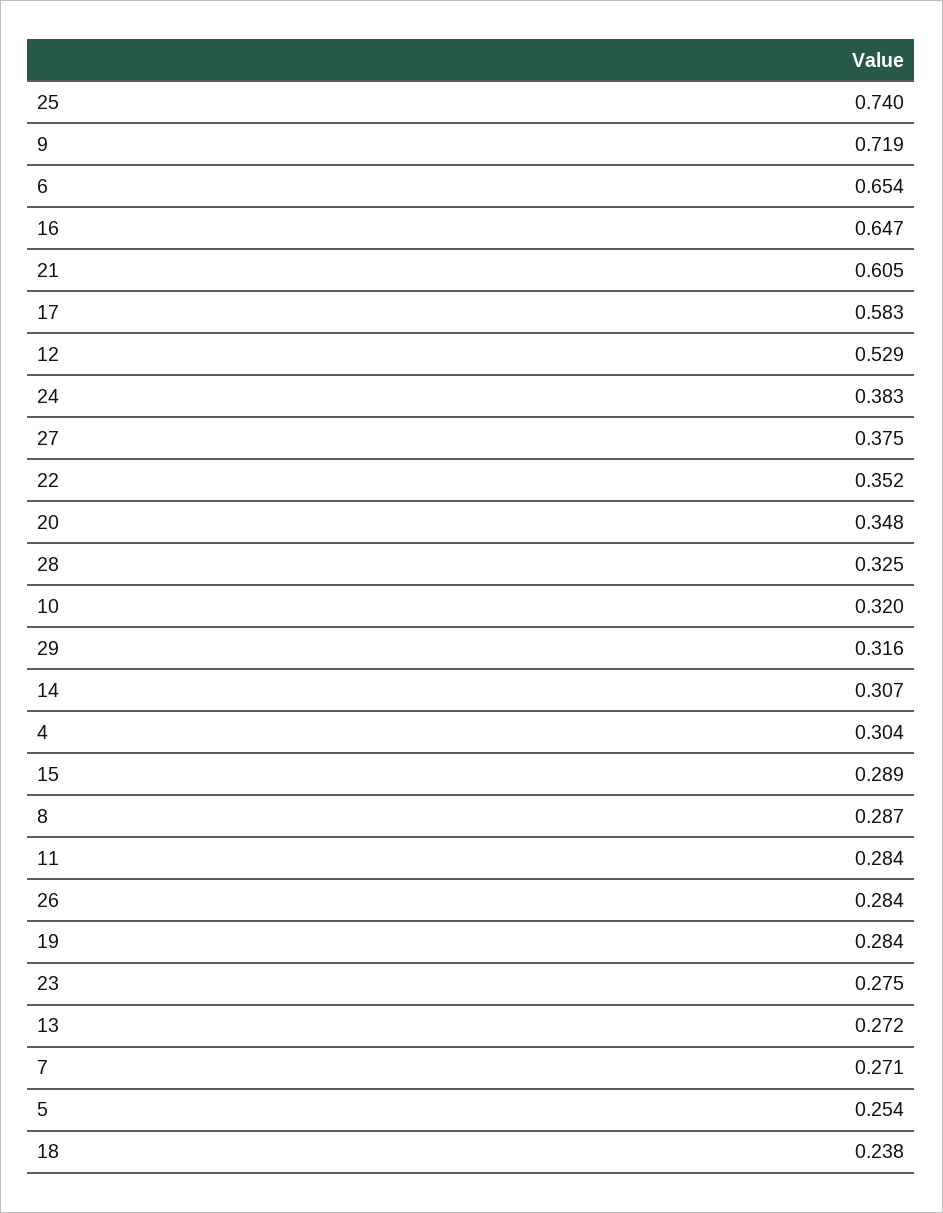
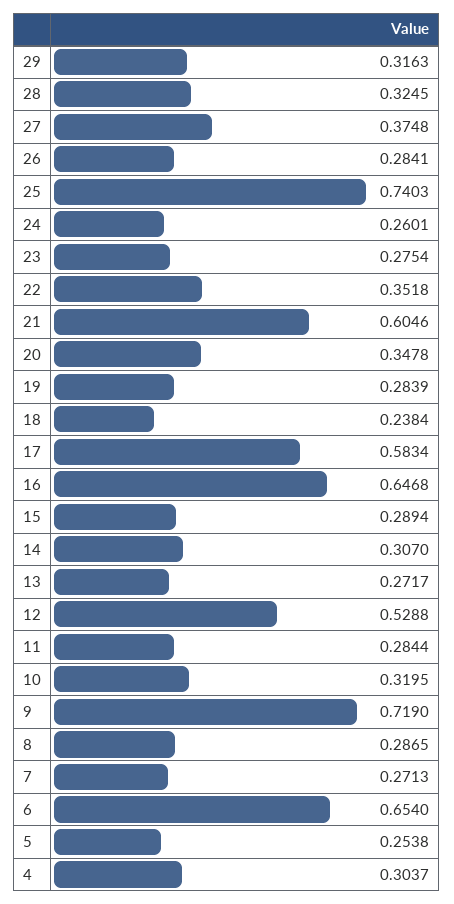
  {
    "25": 0.7403,
    "9": 0.719,
    "6": 0.654,
    "16": 0.6468,
    "21": 0.6046,
    "17": 0.5834,
    "12": 0.5288,
-   "24": 0.383,
+   "24": 0.2601,
    "27": 0.3748,
    "22": 0.3518,
    "20": 0.3478,
    "28": 0.3245,
    "10": 0.3195,
    "29": 0.3163,
    "14": 0.307,
    "4": 0.3037,
    "15": 0.2894,
    "8": 0.2865,
    "11": 0.2844,
    "26": 0.2841,
    "19": 0.2839,
    "23": 0.2754,
    "13": 0.2717,
    "7": 0.2713,
    "5": 0.2538,
    "18": 0.2384
  }

